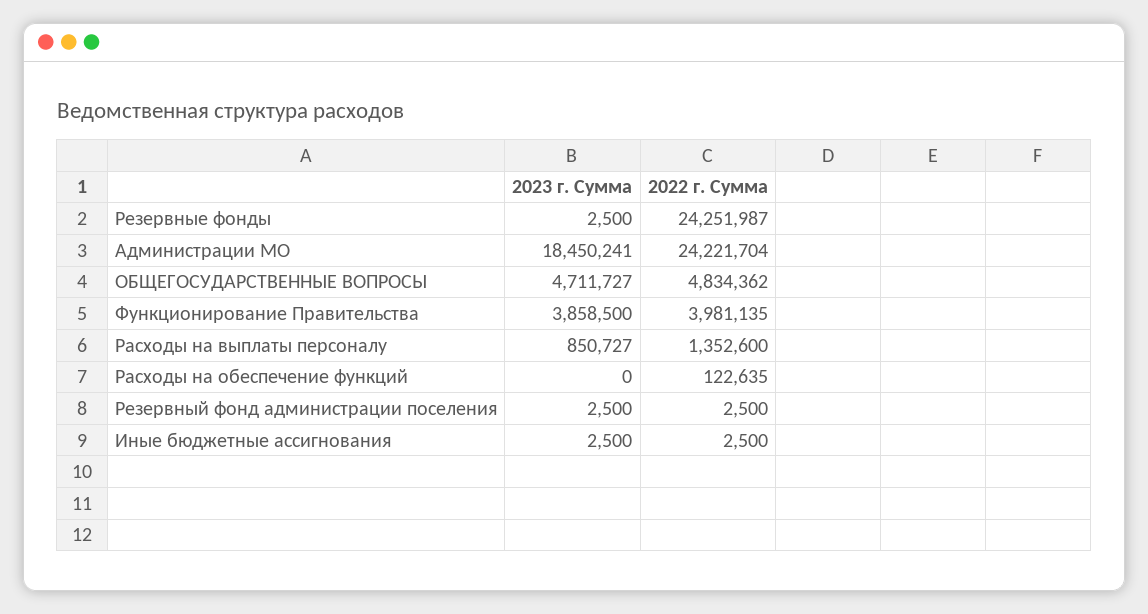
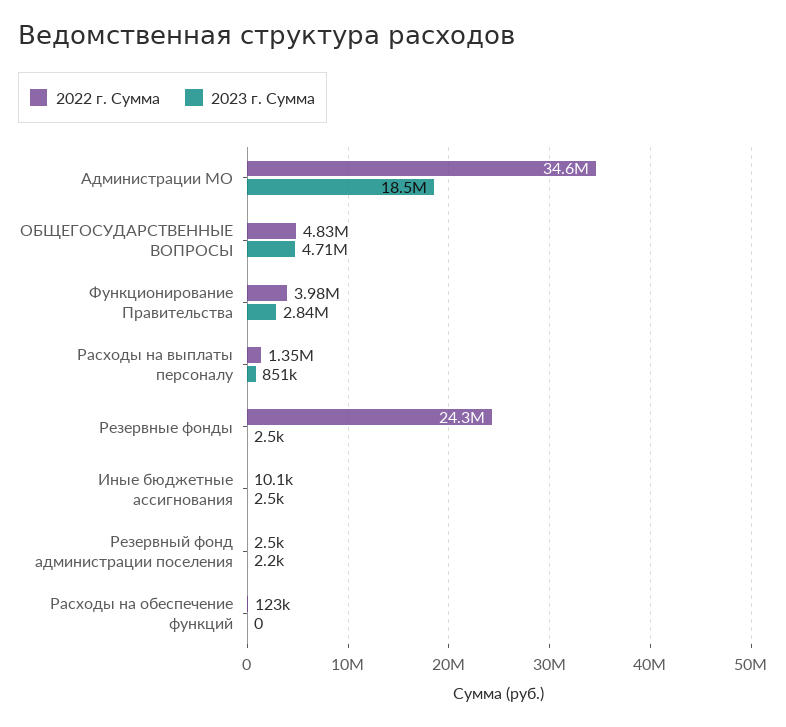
  {
    "2023 г. Сумма": {
      "Резервные фонды": 2500,
      "Администрации МО": 18450241,
      "ОБЩЕГОСУДАРСТВЕННЫЕ ВОПРОСЫ": 4711727,
-     "Функционирование Правительства": 3858500,
+     "Функционирование Правительства": 2840000,
      "Расходы на выплаты персоналу": 850727,
      "Расходы на обеспечение функций": 0,
-     "Резервный фонд администрации поселения": 2500,
+     "Резервный фонд администрации поселения": 2200,
      "Иные бюджетные ассигнования": 2500
    },
    "2022 г. Сумма": {
      "Резервные фонды": 24251987,
-     "Администрации МО": 24221704,
+     "Администрации МО": 34600000,
      "ОБЩЕГОСУДАРСТВЕННЫЕ ВОПРОСЫ": 4834362,
      "Функционирование Правительства": 3981135,
      "Расходы на выплаты персоналу": 1352600,
      "Расходы на обеспечение функций": 122635,
      "Резервный фонд администрации поселения": 2500,
-     "Иные бюджетные ассигнования": 2500
+     "Иные бюджетные ассигнования": 10100
    }
  }

